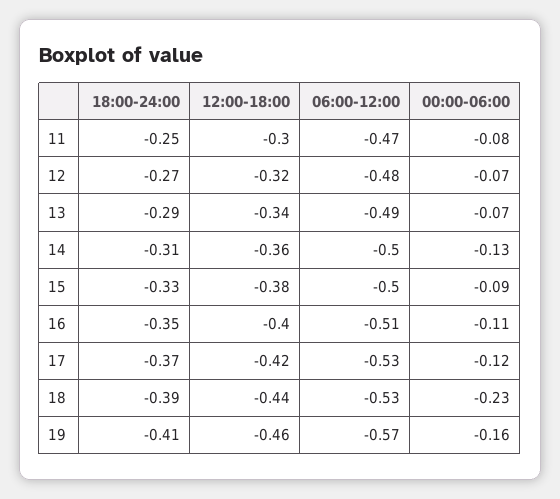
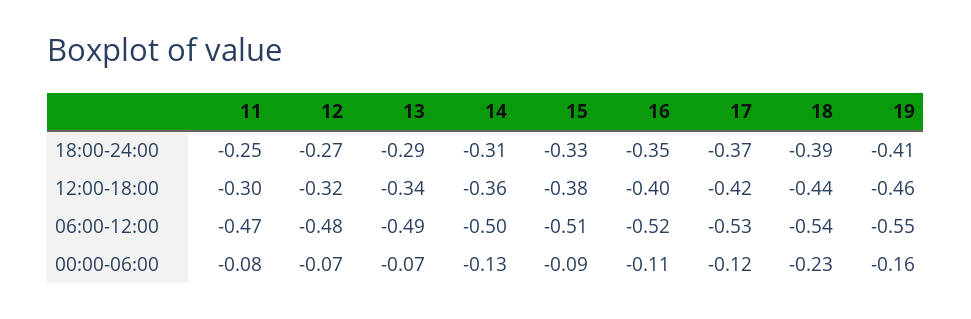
  {
    "18:00-24:00": {
      "11": -0.25,
      "12": -0.27,
      "13": -0.29,
      "14": -0.31,
      "15": -0.33,
      "16": -0.35,
      "17": -0.37,
      "18": -0.39,
      "19": -0.41
    },
    "12:00-18:00": {
      "11": -0.3,
      "12": -0.32,
      "13": -0.34,
      "14": -0.36,
      "15": -0.38,
      "16": -0.4,
      "17": -0.42,
      "18": -0.44,
      "19": -0.46
    },
    "06:00-12:00": {
      "11": -0.47,
      "12": -0.48,
      "13": -0.49,
      "14": -0.5,
-     "15": -0.5,
+     "15": -0.51,
-     "16": -0.51,
+     "16": -0.52,
      "17": -0.53,
-     "18": -0.53,
+     "18": -0.54,
-     "19": -0.57
+     "19": -0.55
    },
    "00:00-06:00": {
      "11": -0.08,
      "12": -0.07,
      "13": -0.07,
      "14": -0.13,
      "15": -0.09,
      "16": -0.11,
      "17": -0.12,
      "18": -0.23,
      "19": -0.16
    }
  }

